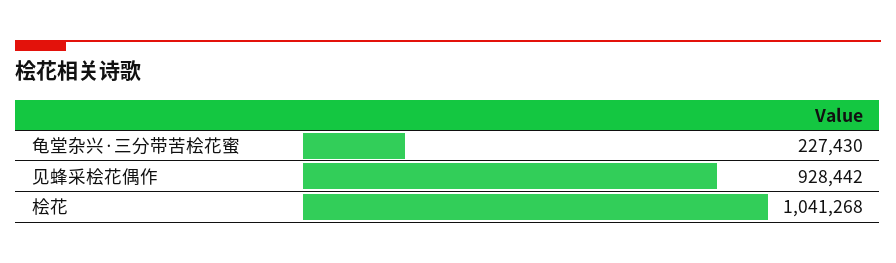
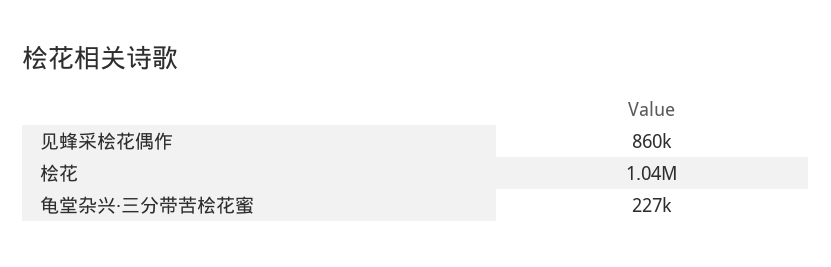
  {
    "龟堂杂兴·三分带苦桧花蜜": 227430,
-   "见蜂采桧花偶作": 928442,
+   "见蜂采桧花偶作": 860000,
    "桧花": 1041268
  }

